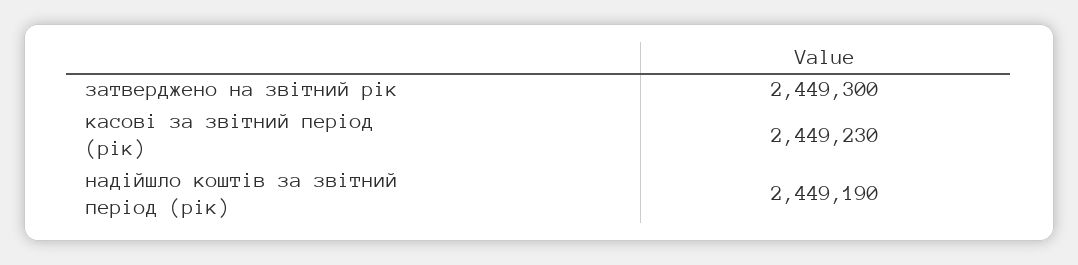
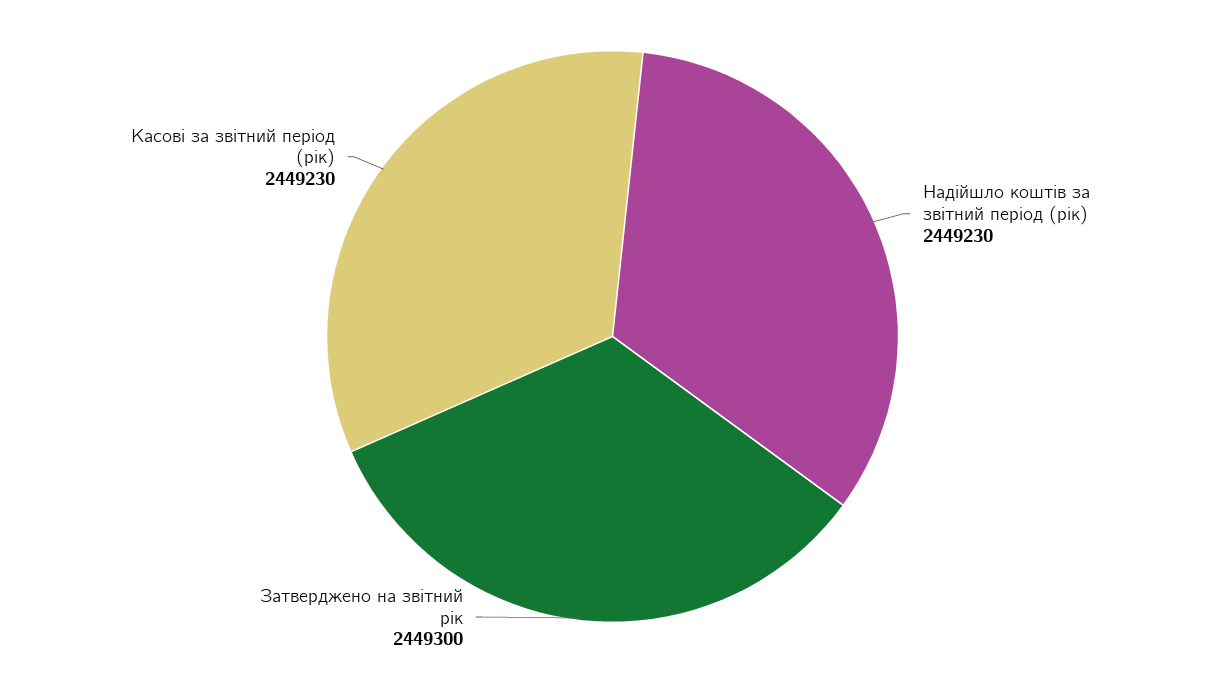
  {
    "затверджено на звітний рік": 2449300,
    "касові за звітний період (рік)": 2449230,
-   "надійшло коштів за звітний період (рік)": 2449190
+   "надійшло коштів за звітний період (рік)": 2449230
  }

